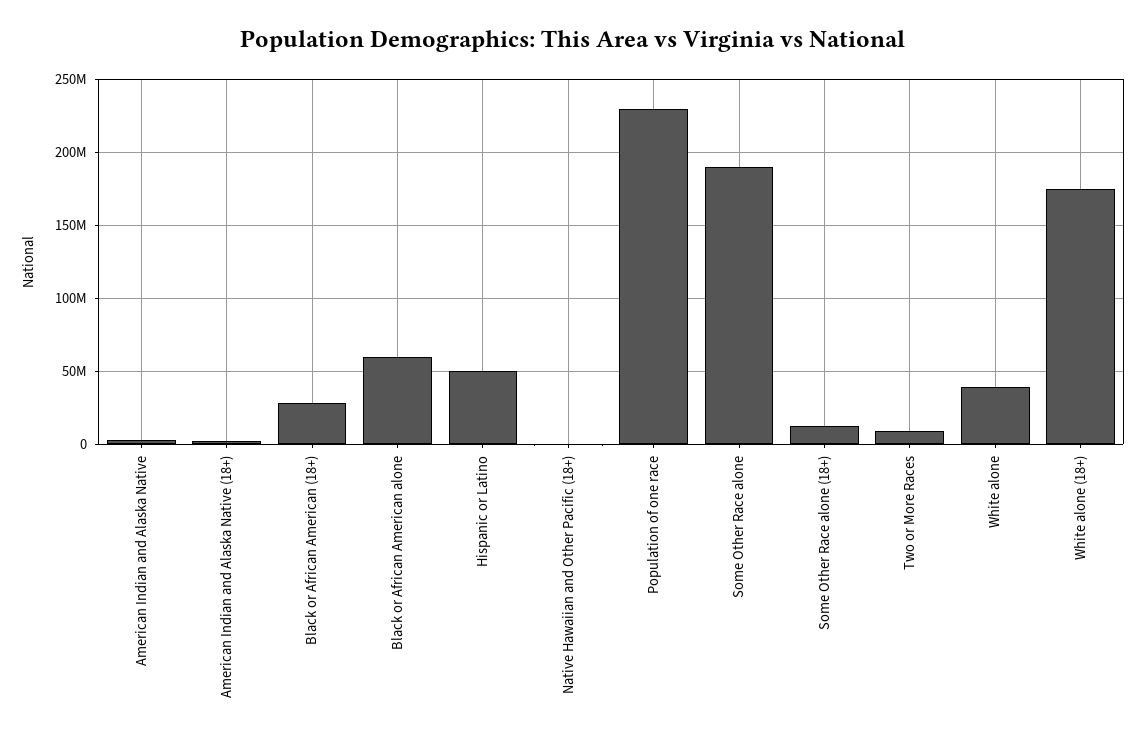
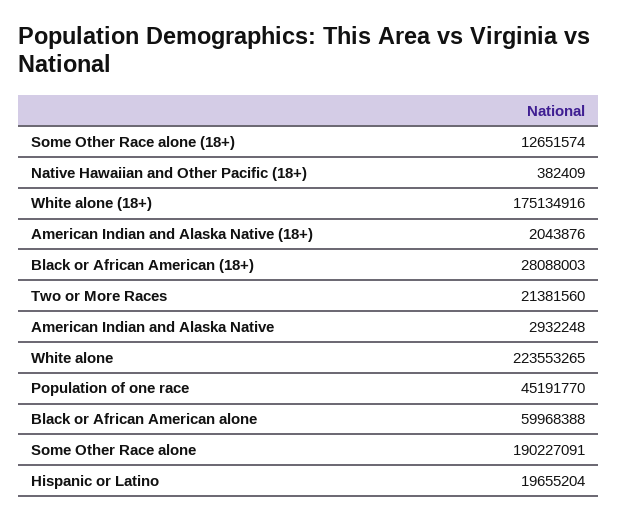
  {
    "American Indian and Alaska Native": 2932248,
    "American Indian and Alaska Native (18+)": 2043876,
    "Black or African American (18+)": 28088003,
    "Black or African American alone": 59968388,
-   "Hispanic or Latino": 50000000,
+   "Hispanic or Latino": 19655204,
    "Native Hawaiian and Other Pacific (18+)": 382409,
-   "Population of one race": 230000000,
+   "Population of one race": 45191770,
    "Some Other Race alone": 190227091,
    "Some Other Race alone (18+)": 12651574,
-   "Two or More Races": 10000000,
+   "Two or More Races": 21381560,
-   "White alone": 40000000,
+   "White alone": 223553265,
    "White alone (18+)": 175134916
  }

